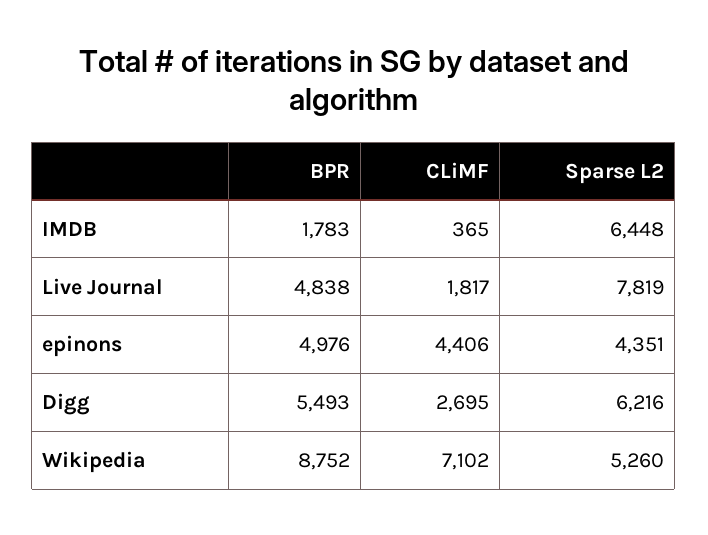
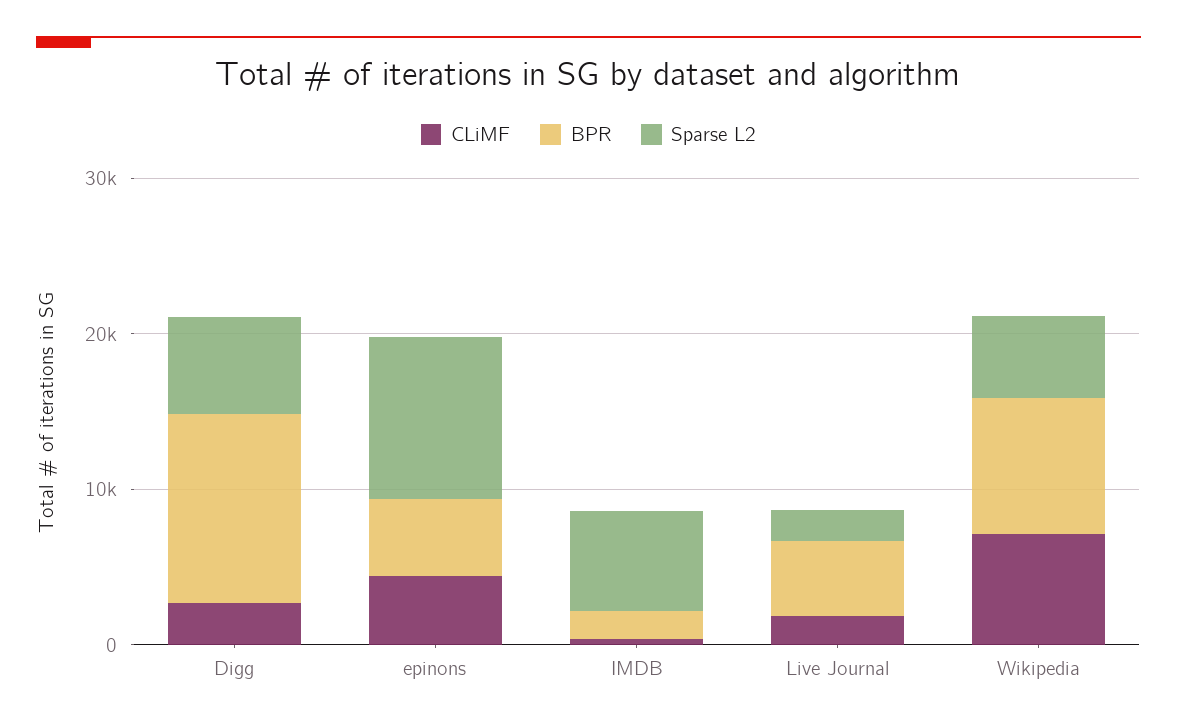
  {
    "BPR": {
      "IMDB": 1783,
      "Live Journal": 4838,
      "epinons": 4976,
-     "Digg": 5493,
+     "Digg": 12000,
      "Wikipedia": 8752
    },
    "CLiMF": {
      "IMDB": 365,
      "Live Journal": 1817,
      "epinons": 4406,
      "Digg": 2695,
      "Wikipedia": 7102
    },
    "Sparse L2": {
      "IMDB": 6448,
-     "Live Journal": 7819,
+     "Live Journal": 2000,
-     "epinons": 4351,
+     "epinons": 10000,
      "Digg": 6216,
      "Wikipedia": 5260
    }
  }

